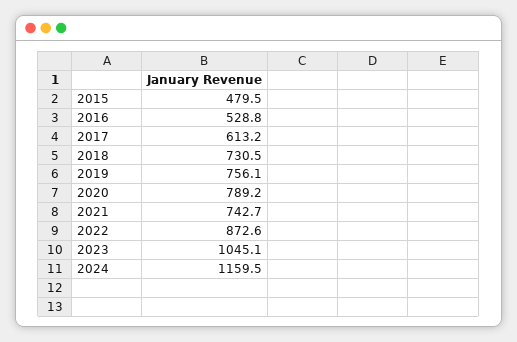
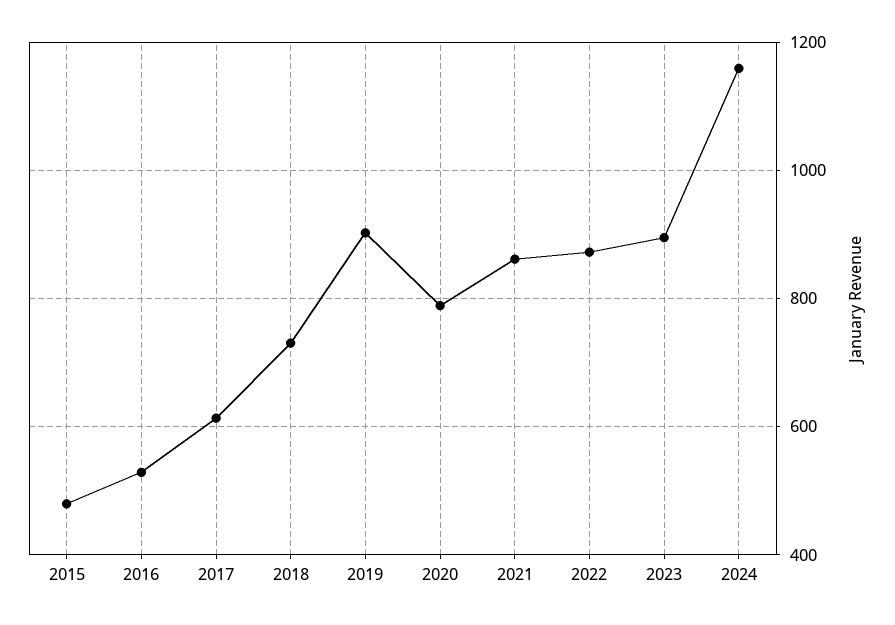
  {
    "2015": 479.5,
    "2016": 528.8,
    "2017": 613.2,
    "2018": 730.5,
-   "2019": 756.1,
+   "2019": 900,
    "2020": 789.2,
-   "2021": 742.7,
+   "2021": 860,
    "2022": 872.6,
-   "2023": 1045.1,
+   "2023": 900,
    "2024": 1159.5
  }

